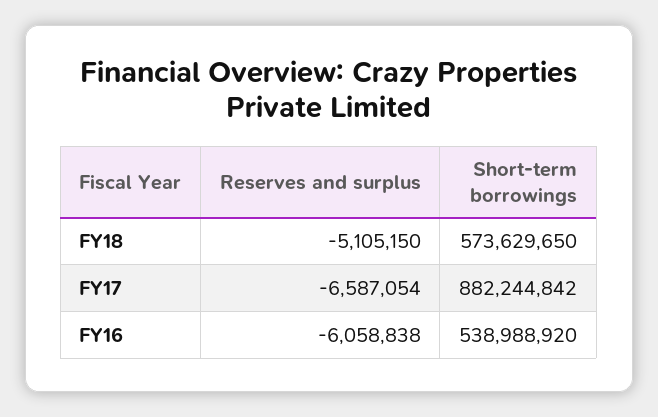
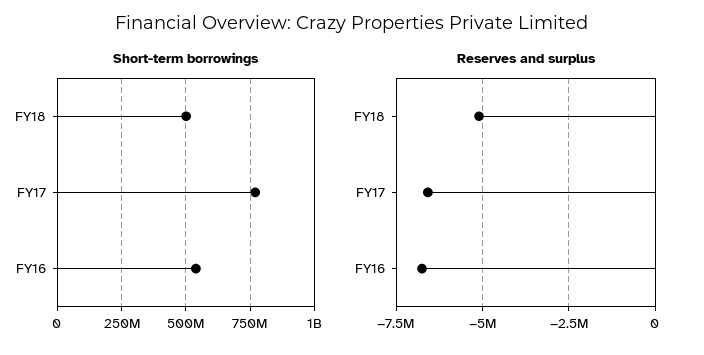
  {
    "Reserves and surplus": {
      "FY18": -5105150,
      "FY17": -6587054,
-     "FY16": -6058838
+     "FY16": -6750000
    },
    "Short-term borrowings": {
-     "FY18": 573629650,
+     "FY18": 500000000,
-     "FY17": 882244842,
+     "FY17": 775000000,
      "FY16": 538988920
    }
  }

